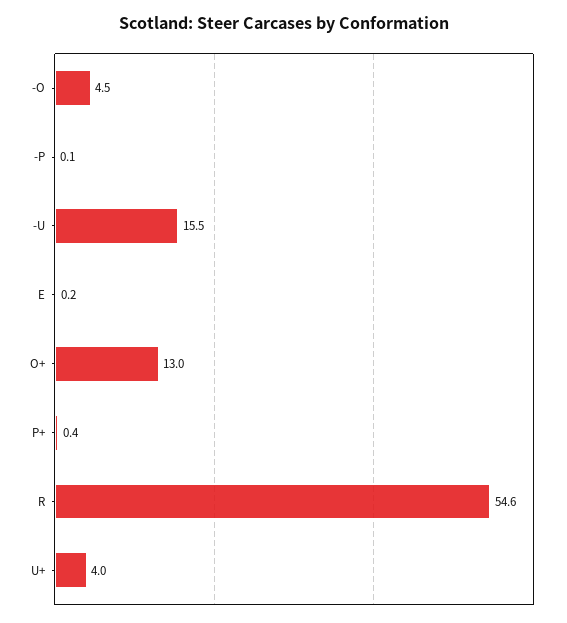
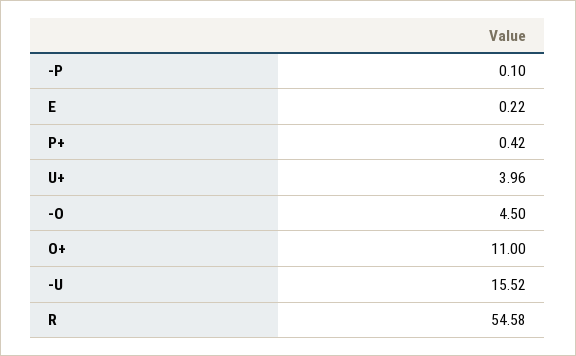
  {
    "-O": 4.5,
    "-P": 0.1,
    "-U": 15.52,
    "E": 0.22,
-   "O+": 13,
+   "O+": 11,
    "P+": 0.42,
    "R": 54.58,
    "U+": 3.96
  }

